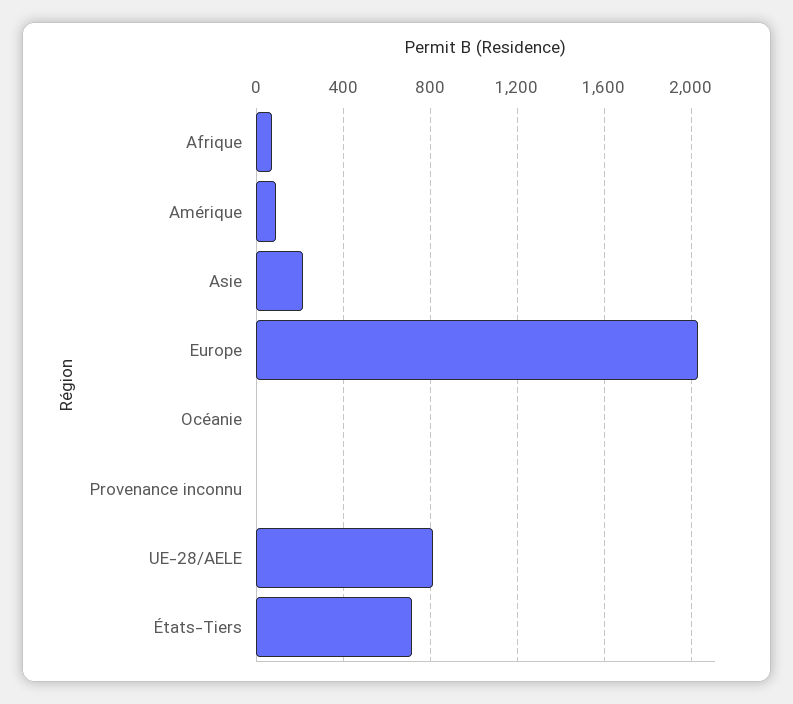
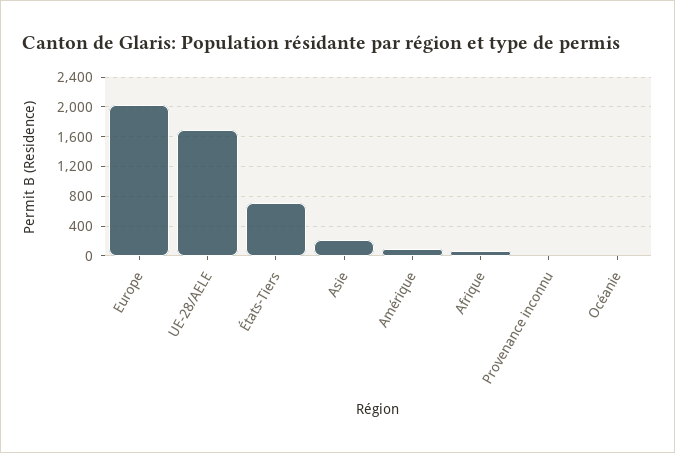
  {
    "Afrique": 50,
    "Amérique": 100,
    "Asie": 200,
    "Europe": 2050,
    "Océanie": 0,
    "Provenance inconnu": 0,
-   "UE-28/AELE": 800,
+   "UE-28/AELE": 1700,
    "États-Tiers": 700
  }

